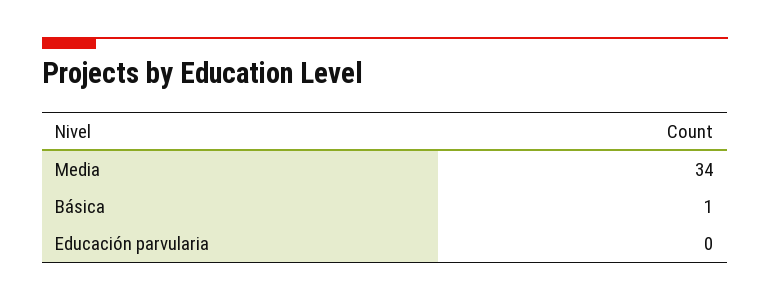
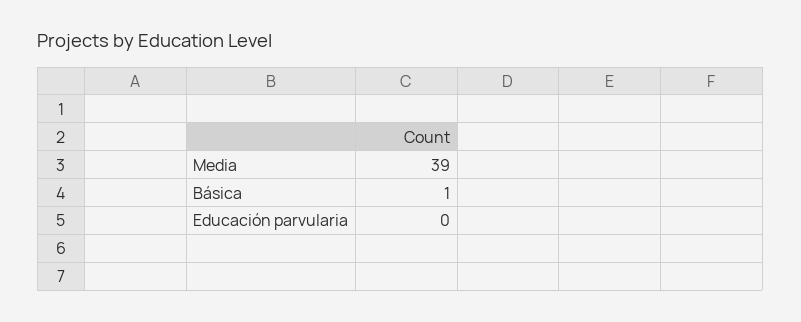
  {
-   "Media": 34,
+   "Media": 39,
    "Básica": 1,
    "Educación parvularia": 0
  }

